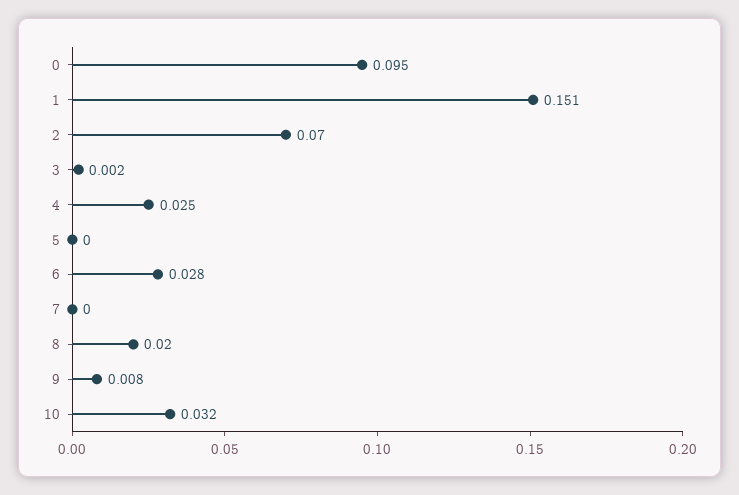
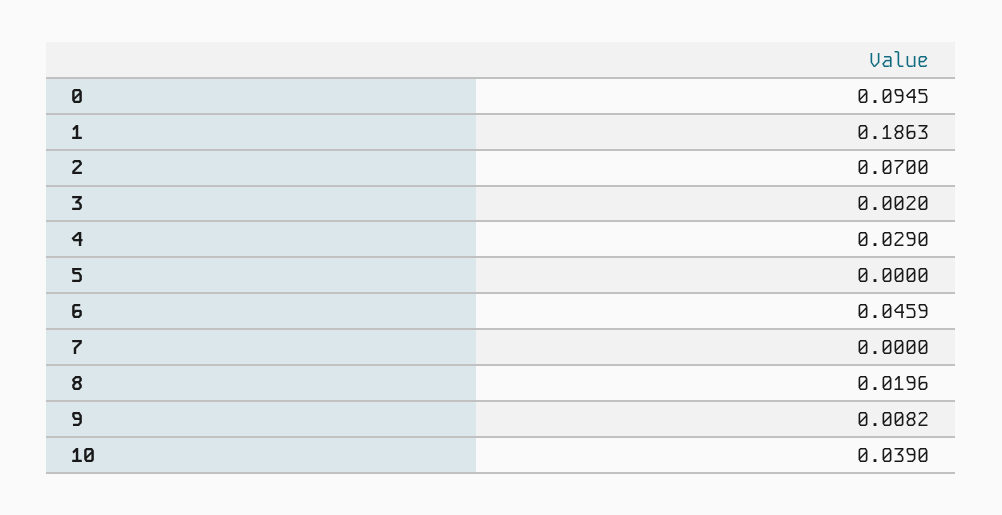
  {
    "0": 0.0945,
-   "1": 0.151,
+   "1": 0.1863,
    "2": 0.07,
    "3": 0.002,
-   "4": 0.025,
+   "4": 0.029,
    "5": 0,
-   "6": 0.028,
+   "6": 0.0459,
    "7": 0,
    "8": 0.0196,
    "9": 0.0082,
-   "10": 0.032
+   "10": 0.039
  }

